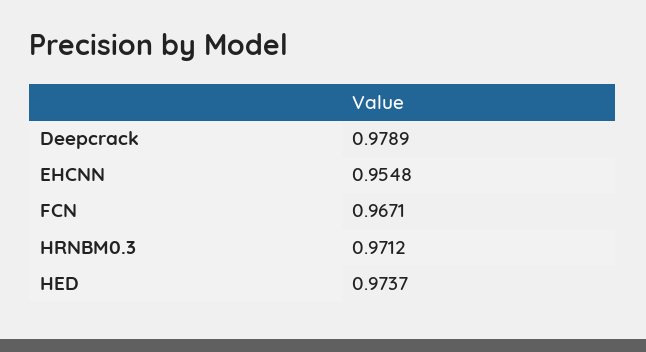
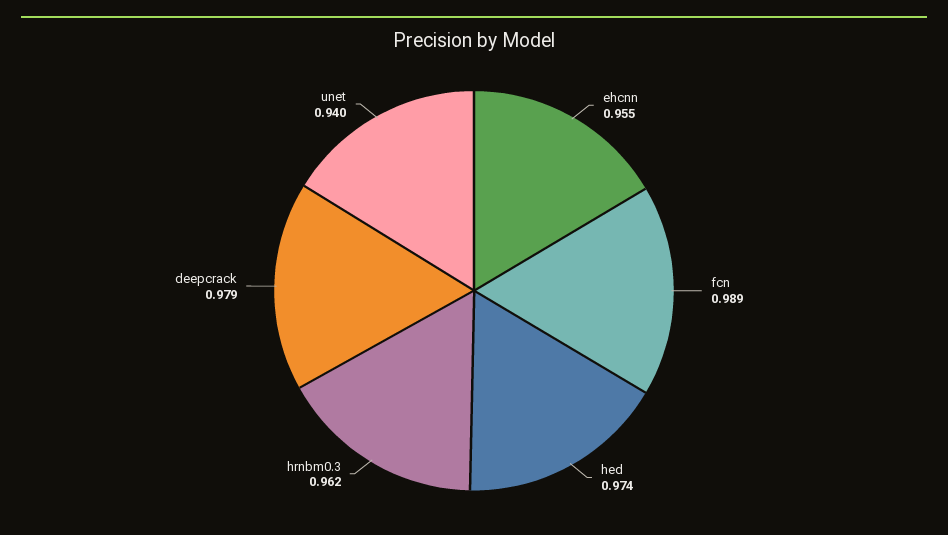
  {
    "Deepcrack": 0.9789,
    "EHCNN": 0.9548,
-   "FCN": 0.9671,
+   "FCN": 0.989,
-   "HRNBM0.3": 0.9712,
+   "HRNBM0.3": 0.962,
-   "HED": 0.9737
+   "HED": 0.9737,
+   "unet": 0.94
  }

